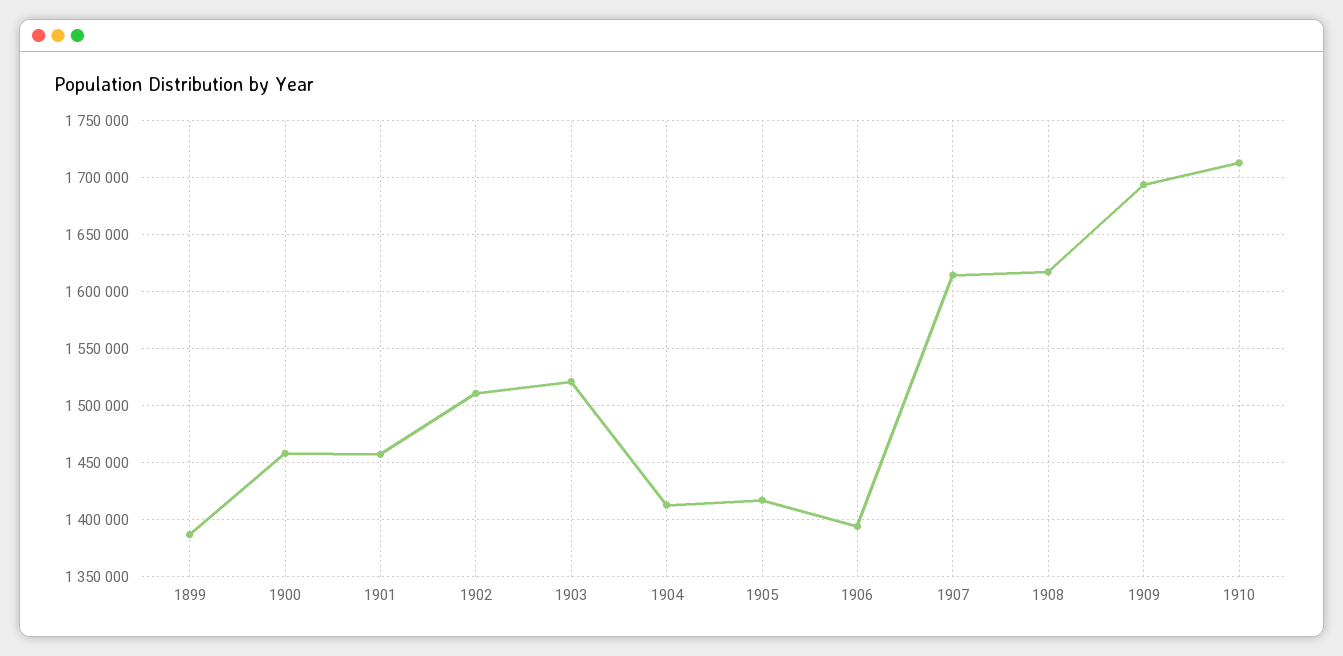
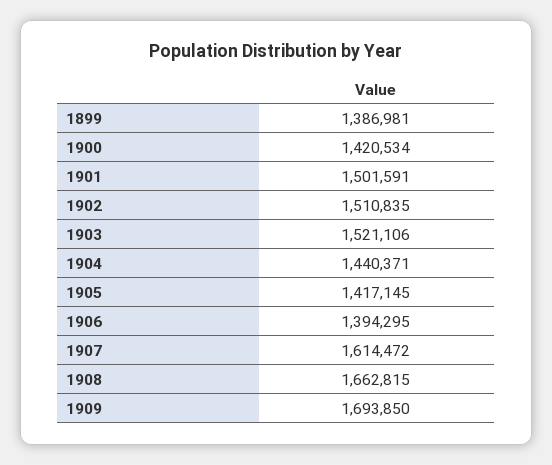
  {
    "1899": 1386981,
-   "1900": 1460000,
+   "1900": 1420534,
-   "1901": 1460000,
+   "1901": 1501591,
    "1902": 1510835,
    "1903": 1521106,
-   "1904": 1410000,
+   "1904": 1440371,
    "1905": 1417145,
    "1906": 1394295,
    "1907": 1614472,
-   "1908": 1620000,
+   "1908": 1662815,
-   "1909": 1693850,
+   "1909": 1693850
-   "1910": 1710000
  }

